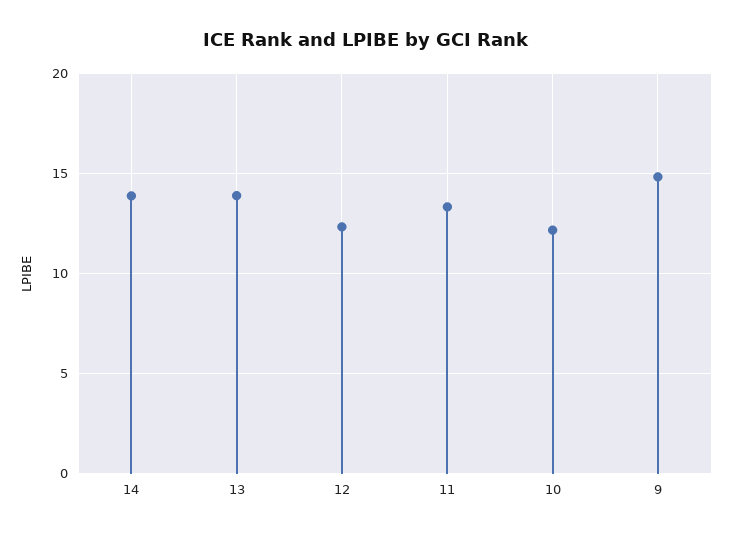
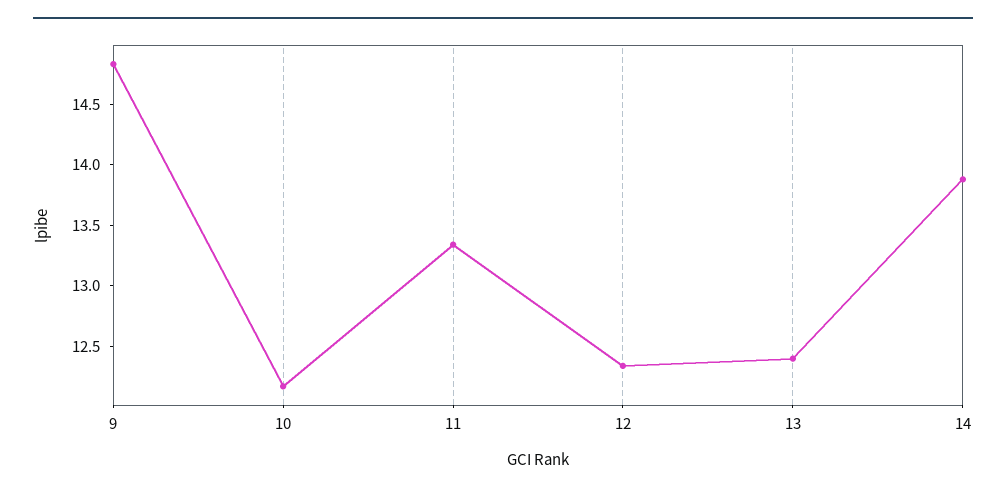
  {
    "14": 13.9,
-   "13": 14,
+   "13": 12.4,
    "12": 12.3,
    "11": 13.3,
    "10": 12.2,
    "9": 14.8
  }

